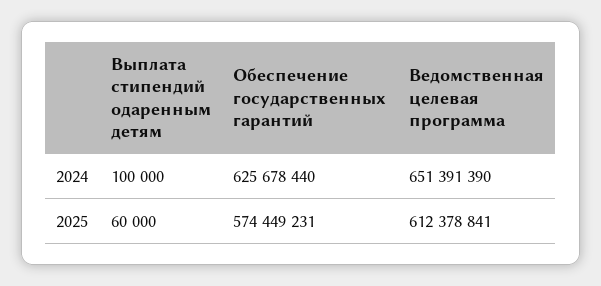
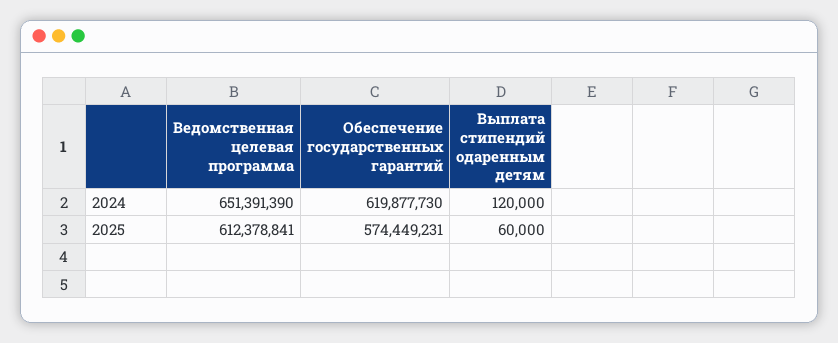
  {
    "Выплата стипендий одаренным детям": {
-     "2024": 100000,
+     "2024": 120000,
      "2025": 60000
    },
    "Обеспечение государственных гарантий": {
-     "2024": 625678440,
+     "2024": 619877730,
      "2025": 574449231
    },
    "Ведомственная целевая программа": {
      "2024": 651391390,
      "2025": 612378841
    }
  }

